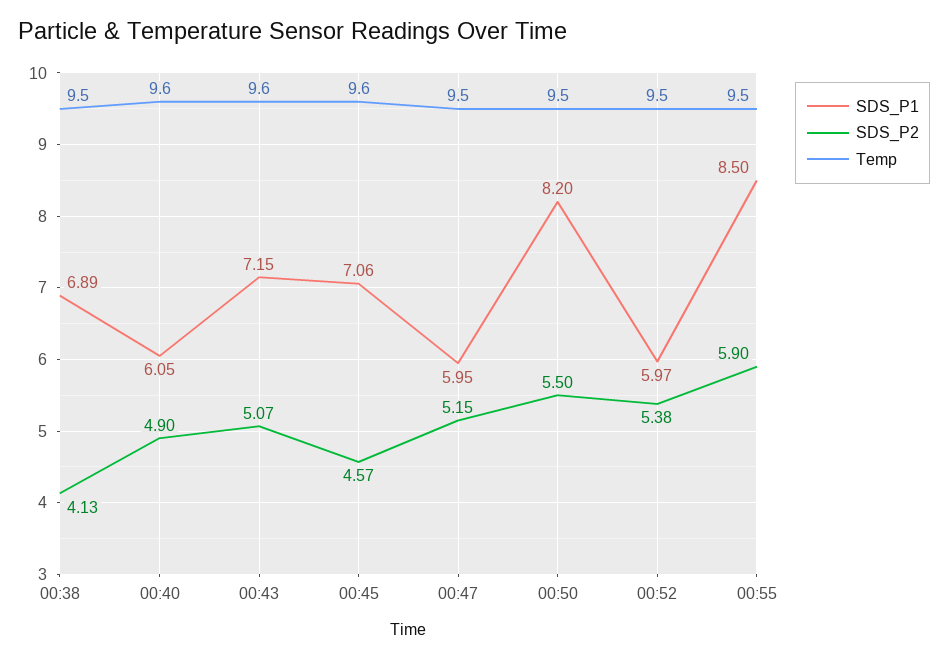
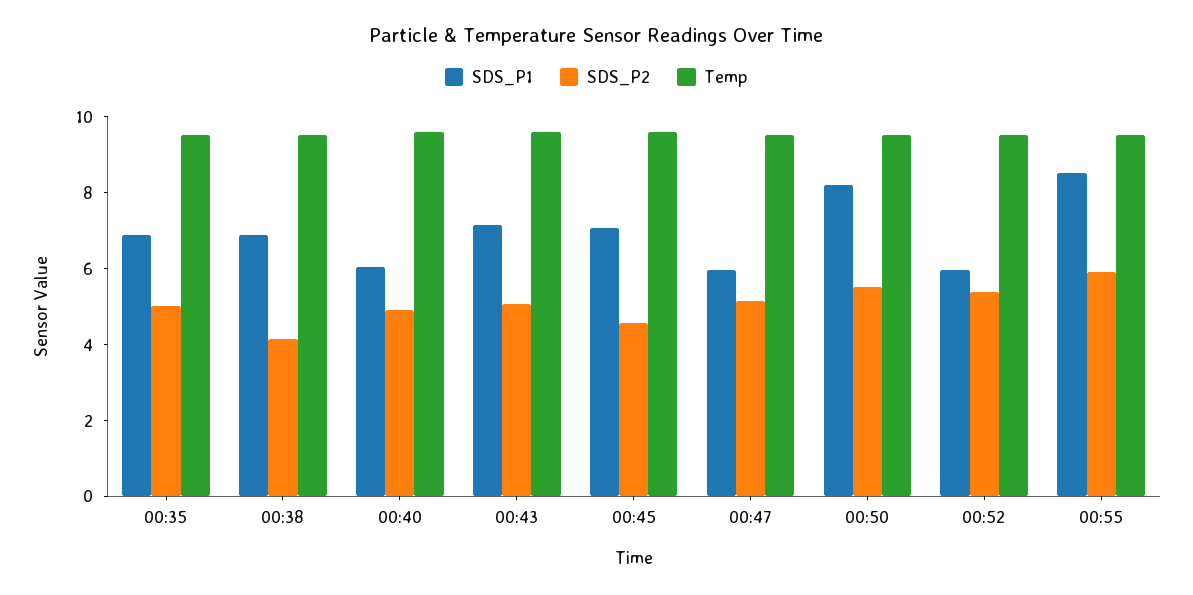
  {
    "SDS_P1": {
      "00:38": 6.89,
      "00:40": 6.05,
      "00:43": 7.15,
      "00:45": 7.06,
      "00:47": 5.95,
      "00:50": 8.2,
      "00:52": 5.97,
-     "00:55": 8.5
+     "00:55": 8.5,
+     "00:35": 7
    },
    "SDS_P2": {
      "00:38": 4.13,
      "00:40": 4.9,
      "00:43": 5.07,
      "00:45": 4.57,
      "00:47": 5.15,
      "00:50": 5.5,
      "00:52": 5.38,
-     "00:55": 5.9
+     "00:55": 5.9,
+     "00:35": 5
    },
    "Temp": {
      "00:38": 9.5,
      "00:40": 9.6,
      "00:43": 9.6,
      "00:45": 9.6,
      "00:47": 9.5,
      "00:50": 9.5,
      "00:52": 9.5,
-     "00:55": 9.5
+     "00:55": 9.5,
+     "00:35": 9.5
    }
  }

